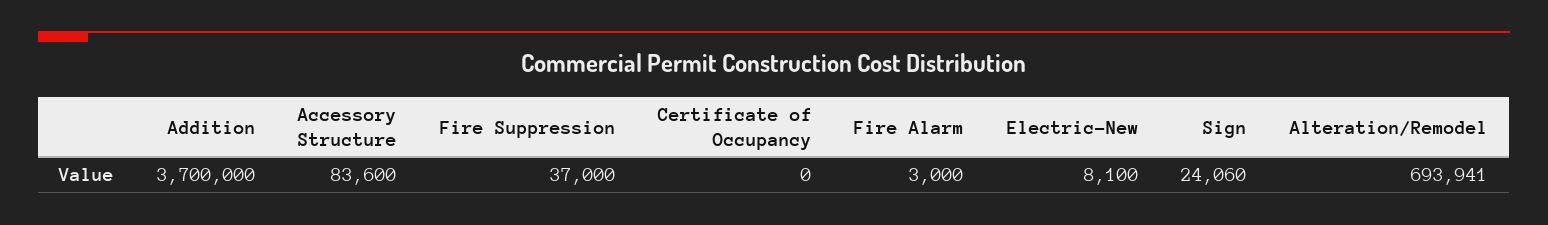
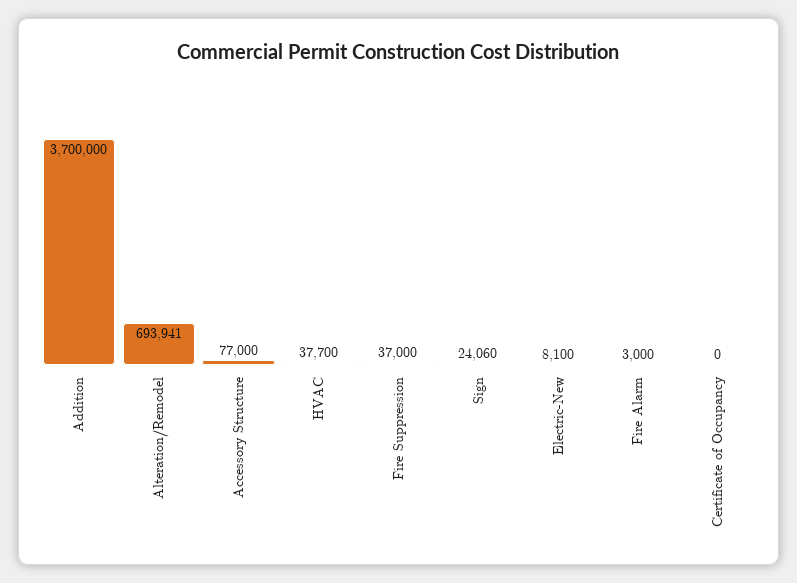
  {
    "Addition": 3700000,
-   "Accessory Structure": 83600,
+   "Accessory Structure": 77000,
    "Fire Suppression": 37000,
    "Certificate of Occupancy": 0,
    "Fire Alarm": 3000,
    "Electric-New": 8100,
    "Sign": 24060,
-   "Alteration/Remodel": 693941
+   "Alteration/Remodel": 693941,
+   "HVAC": 37700
  }

